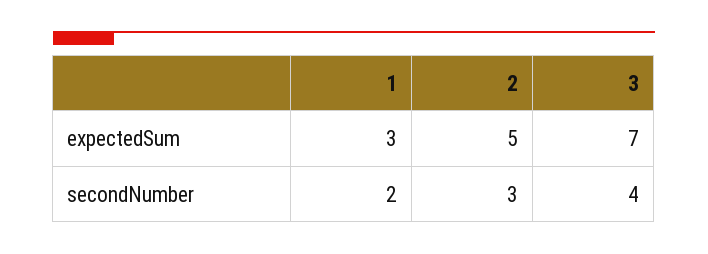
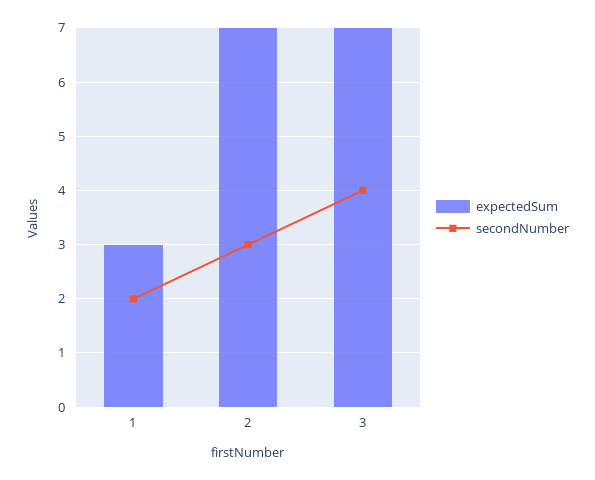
  {
    "expectedSum": {
      "1": 3,
-     "2": 5,
+     "2": 7,
      "3": 7
    },
    "secondNumber": {
      "1": 2,
      "2": 3,
      "3": 4
    }
  }

